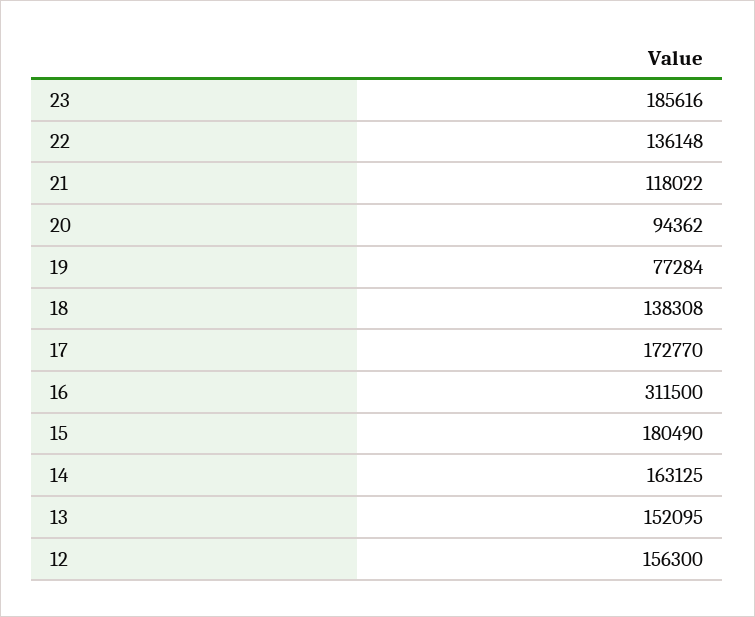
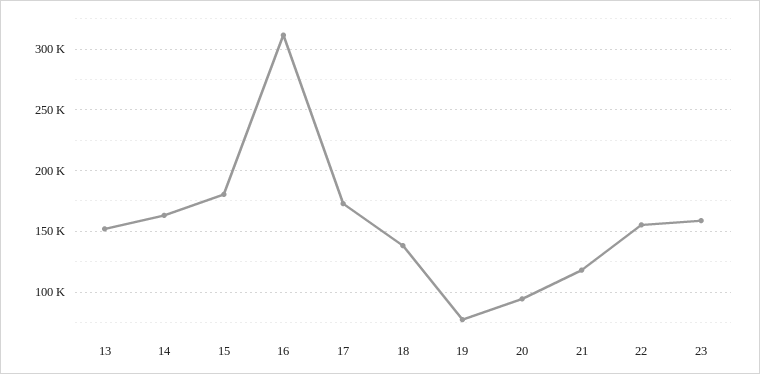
  {
-   "23": 185616,
+   "23": 160000,
-   "22": 136148,
+   "22": 155000,
    "21": 118022,
    "20": 94362,
    "19": 77284,
    "18": 138308,
    "17": 172770,
    "16": 311500,
    "15": 180490,
    "14": 163125,
-   "13": 152095,
+   "13": 152095
-   "12": 156300
  }

